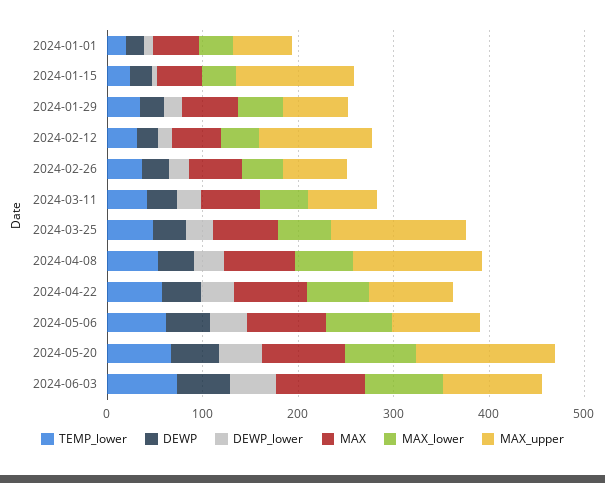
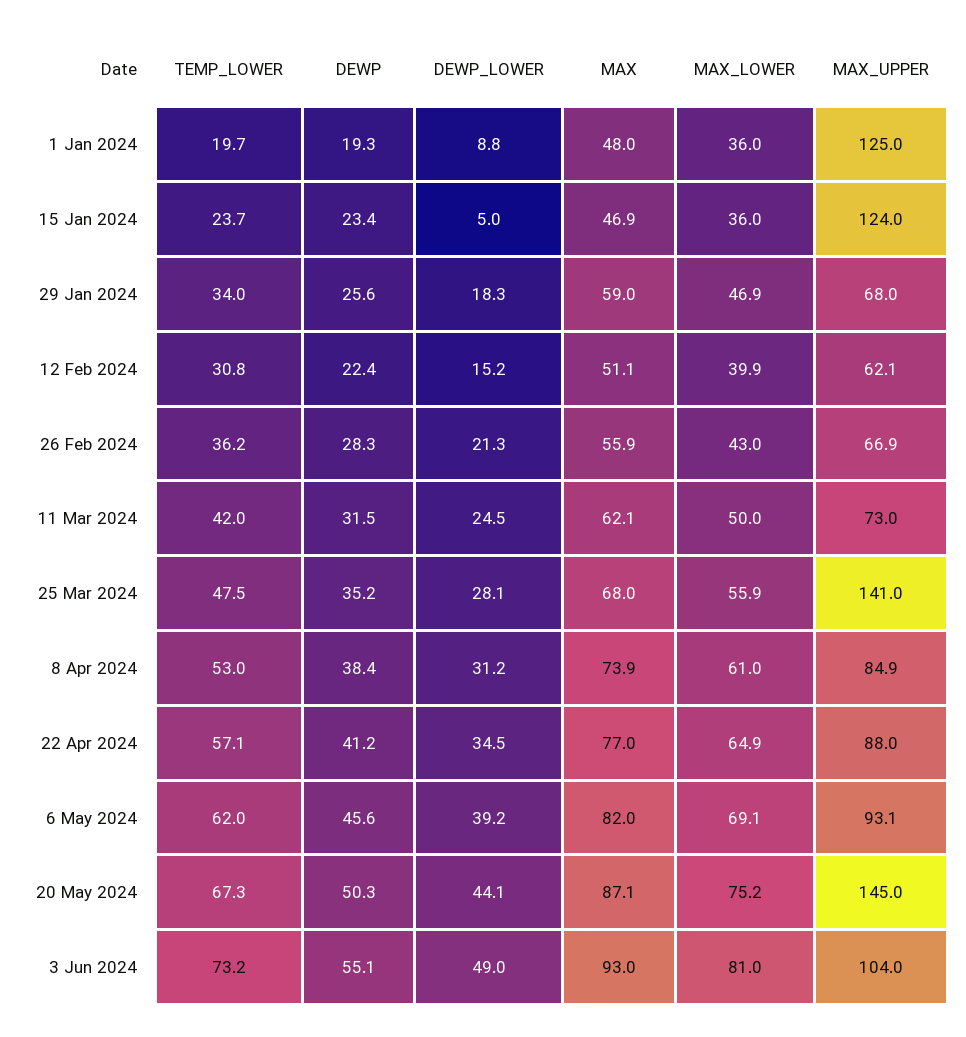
  {
    "TEMP_lower": {
      "2024-01-01": 19.7,
      "2024-01-15": 23.7,
      "2024-01-29": 34,
      "2024-02-12": 30.8,
      "2024-02-26": 36.2,
      "2024-03-11": 42,
      "2024-03-25": 47.5,
      "2024-04-08": 53,
      "2024-04-22": 57.1,
      "2024-05-06": 62,
      "2024-05-20": 67.3,
      "2024-06-03": 73.2
    },
    "DEWP": {
      "2024-01-01": 19.3,
      "2024-01-15": 23.4,
      "2024-01-29": 25.6,
      "2024-02-12": 22.4,
      "2024-02-26": 28.3,
      "2024-03-11": 31.5,
      "2024-03-25": 35.2,
      "2024-04-08": 38.4,
      "2024-04-22": 41.2,
      "2024-05-06": 45.6,
      "2024-05-20": 50.3,
      "2024-06-03": 55.1
    },
    "DEWP_lower": {
      "2024-01-01": 8.8,
      "2024-01-15": 5,
      "2024-01-29": 18.3,
      "2024-02-12": 15.2,
      "2024-02-26": 21.3,
      "2024-03-11": 24.5,
      "2024-03-25": 28.1,
      "2024-04-08": 31.2,
      "2024-04-22": 34.5,
      "2024-05-06": 39.2,
      "2024-05-20": 44.1,
      "2024-06-03": 49
    },
    "MAX": {
      "2024-01-01": 48,
      "2024-01-15": 46.9,
      "2024-01-29": 59,
      "2024-02-12": 51.1,
      "2024-02-26": 55.9,
      "2024-03-11": 62.1,
      "2024-03-25": 68,
      "2024-04-08": 73.9,
      "2024-04-22": 77,
      "2024-05-06": 82,
      "2024-05-20": 87.1,
      "2024-06-03": 93
    },
    "MAX_lower": {
      "2024-01-01": 36,
      "2024-01-15": 36,
      "2024-01-29": 46.9,
      "2024-02-12": 39.9,
      "2024-02-26": 43,
      "2024-03-11": 50,
      "2024-03-25": 55.9,
      "2024-04-08": 61,
      "2024-04-22": 64.9,
      "2024-05-06": 69.1,
      "2024-05-20": 75.2,
      "2024-06-03": 81
    },
    "MAX_upper": {
-     "2024-01-01": 60,
+     "2024-01-01": 125,
      "2024-01-15": 124,
      "2024-01-29": 68,
-     "2024-02-12": 120,
+     "2024-02-12": 62.1,
      "2024-02-26": 66.9,
      "2024-03-11": 73,
      "2024-03-25": 141,
-     "2024-04-08": 140,
+     "2024-04-08": 84.9,
      "2024-04-22": 88,
      "2024-05-06": 93.1,
      "2024-05-20": 145,
      "2024-06-03": 104
    }
  }

